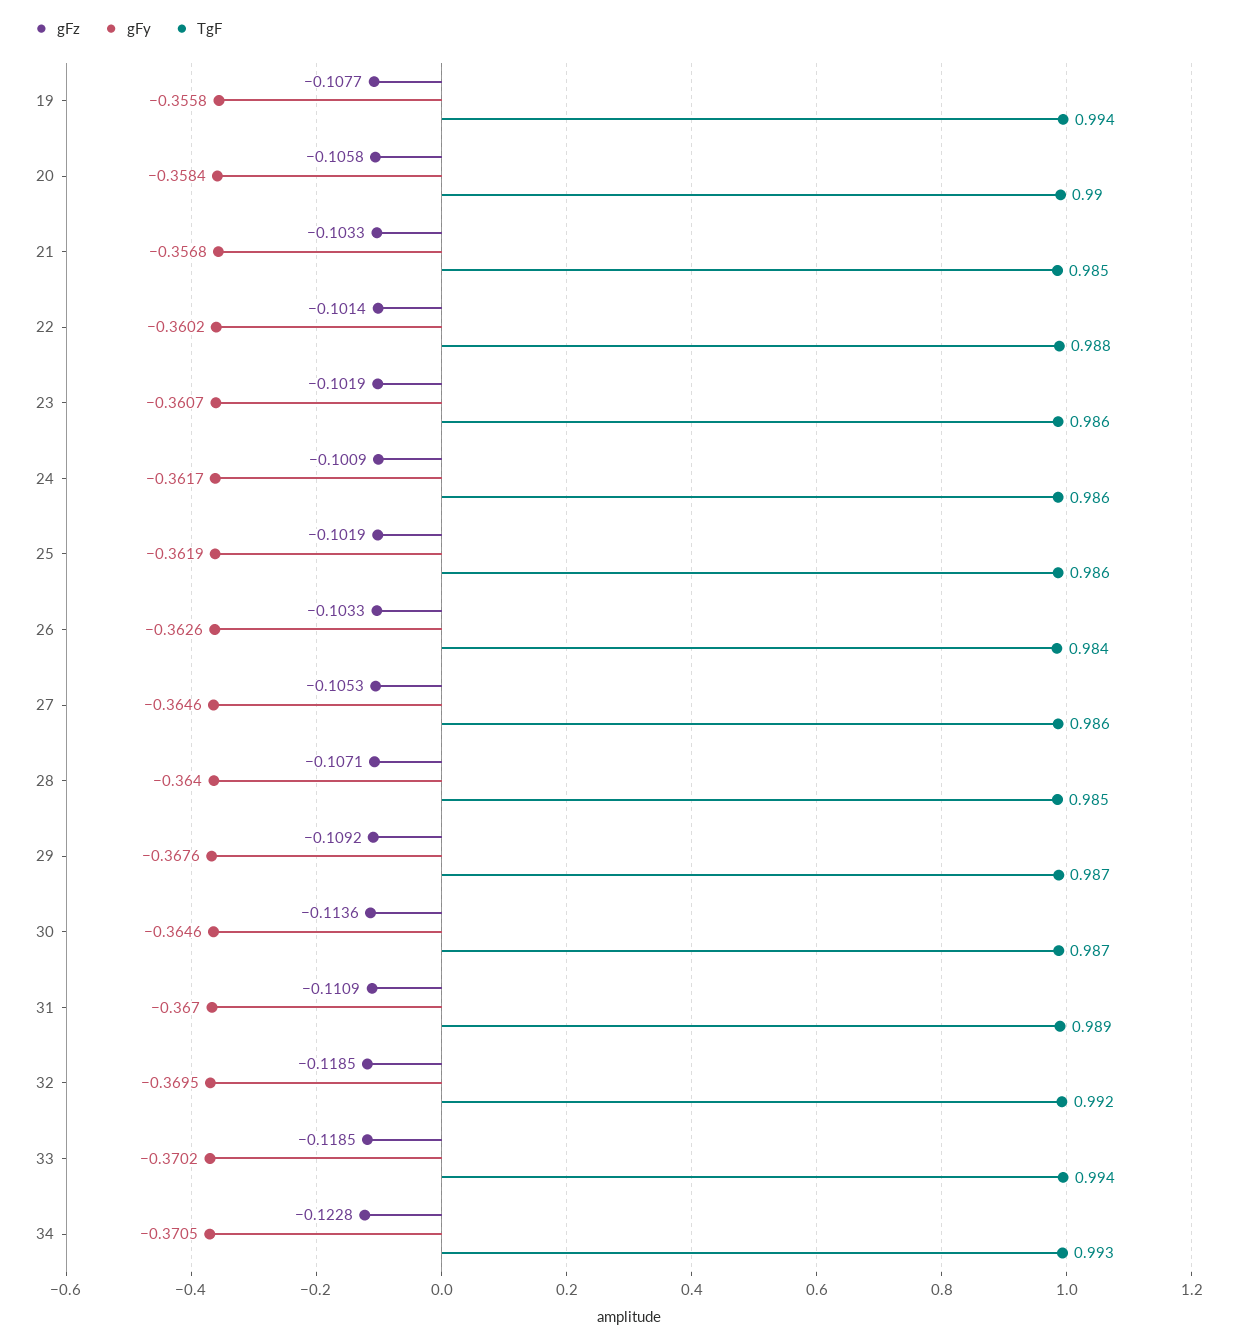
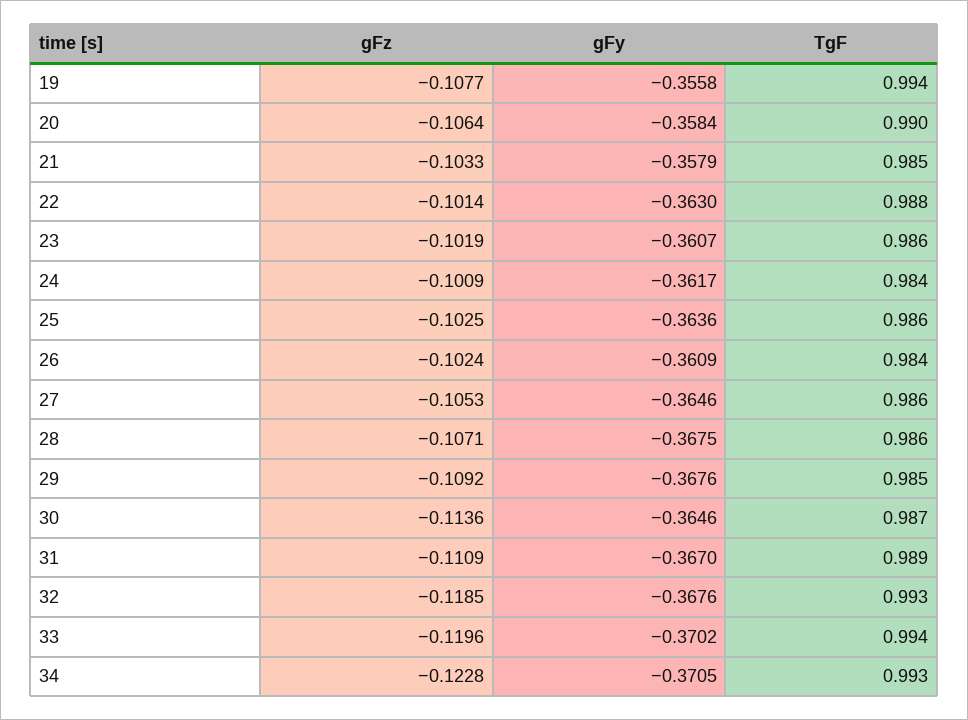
  {
    "gFz": {
      "19": -0.1077,
-     "20": -0.1058,
+     "20": -0.1064,
      "21": -0.1033,
      "22": -0.1014,
      "23": -0.1019,
      "24": -0.1009,
-     "25": -0.1019,
+     "25": -0.1025,
-     "26": -0.1033,
+     "26": -0.1024,
      "27": -0.1053,
      "28": -0.1071,
      "29": -0.1092,
      "30": -0.1136,
      "31": -0.1109,
      "32": -0.1185,
-     "33": -0.1185,
+     "33": -0.1196,
      "34": -0.1228
    },
    "gFy": {
      "19": -0.3558,
      "20": -0.3584,
-     "21": -0.3568,
+     "21": -0.3579,
-     "22": -0.3602,
+     "22": -0.363,
      "23": -0.3607,
      "24": -0.3617,
-     "25": -0.3619,
+     "25": -0.3636,
-     "26": -0.3626,
+     "26": -0.3609,
      "27": -0.3646,
-     "28": -0.364,
+     "28": -0.3675,
      "29": -0.3676,
      "30": -0.3646,
      "31": -0.367,
-     "32": -0.3695,
+     "32": -0.3676,
      "33": -0.3702,
      "34": -0.3705
    },
    "TgF": {
      "19": 0.994,
      "20": 0.99,
      "21": 0.985,
      "22": 0.988,
      "23": 0.986,
-     "24": 0.986,
+     "24": 0.984,
      "25": 0.986,
      "26": 0.984,
      "27": 0.986,
-     "28": 0.985,
+     "28": 0.986,
-     "29": 0.987,
+     "29": 0.985,
      "30": 0.987,
      "31": 0.989,
-     "32": 0.992,
+     "32": 0.993,
      "33": 0.994,
      "34": 0.993
    }
  }

